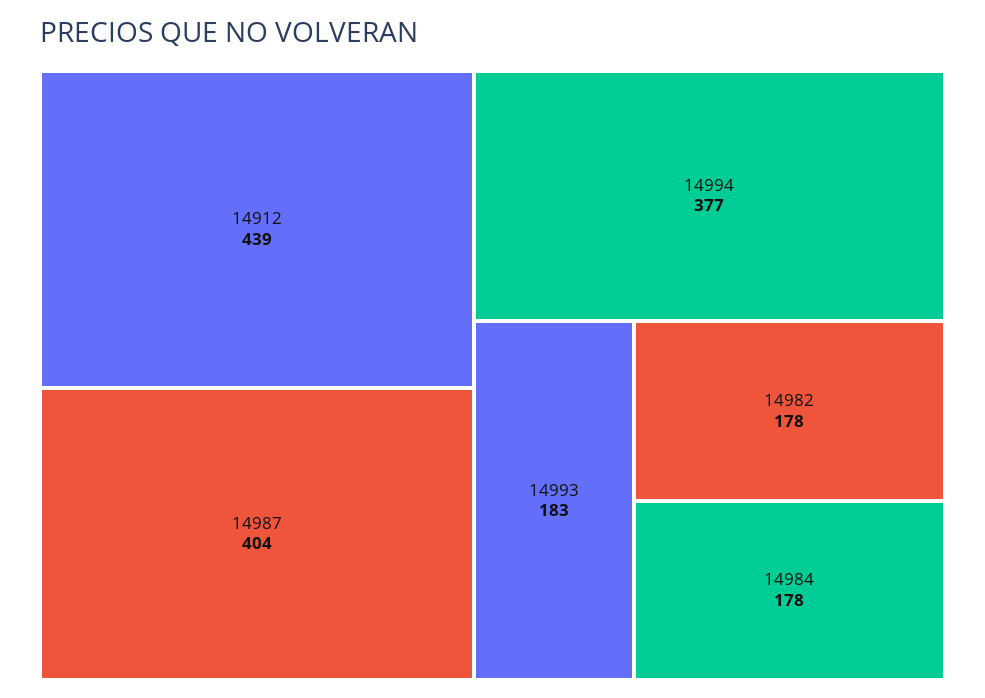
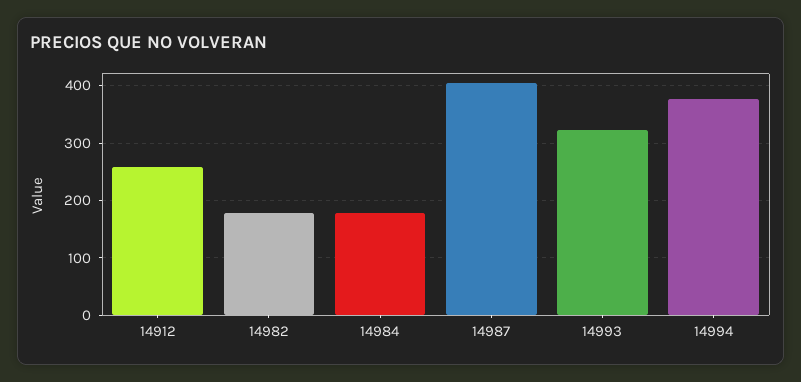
  {
-   "14912": 439,
+   "14912": 260,
    "14987": 404,
    "14994": 377,
-   "14993": 183,
+   "14993": 320,
    "14982": 178,
    "14984": 178
  }

